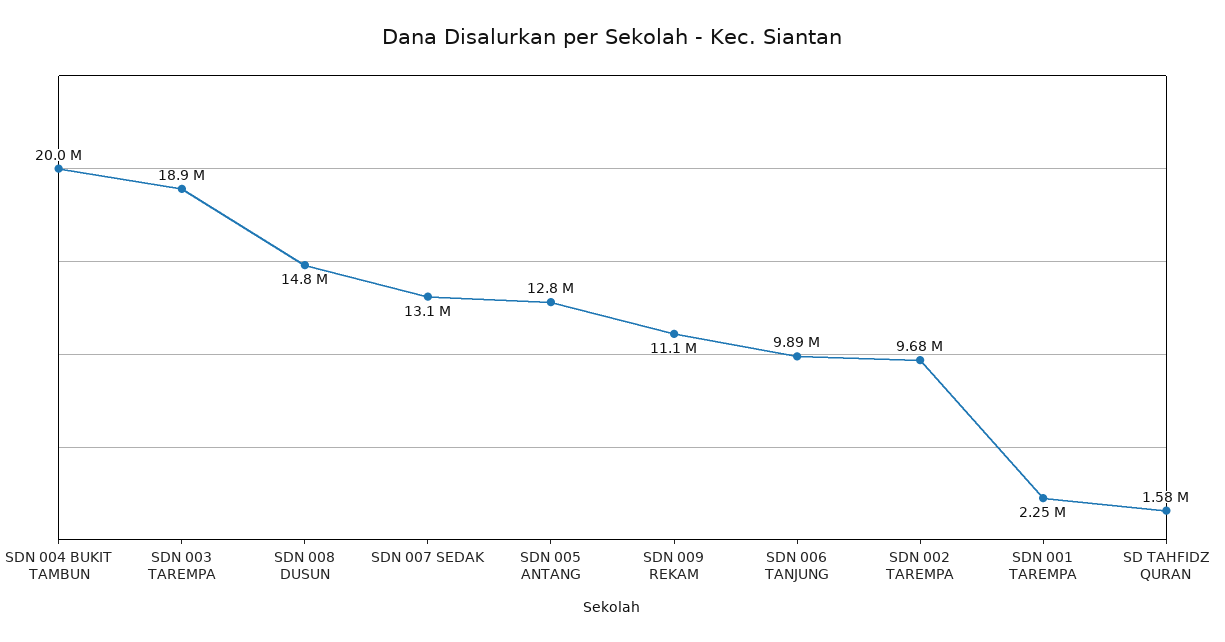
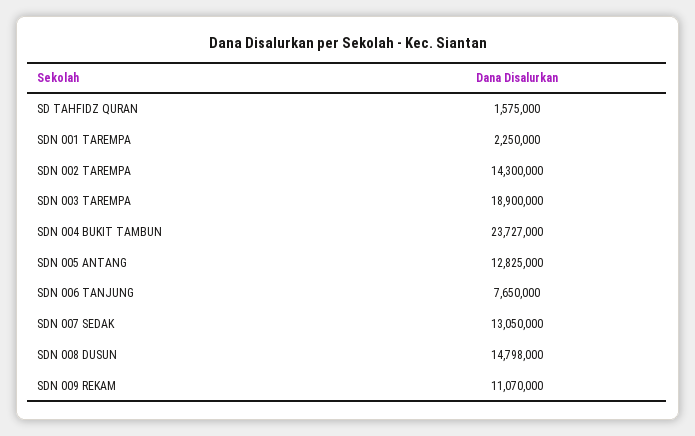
  {
-   "SDN 004 BUKIT TAMBUN": 20000000,
+   "SDN 004 BUKIT TAMBUN": 23727000,
    "SDN 003 TAREMPA": 18900000,
    "SDN 008 DUSUN": 14798000,
    "SDN 007 SEDAK": 13050000,
    "SDN 005 ANTANG": 12825000,
    "SDN 009 REKAM": 11070000,
-   "SDN 006 TANJUNG": 9890000,
+   "SDN 006 TANJUNG": 7650000,
-   "SDN 002 TAREMPA": 9680000,
+   "SDN 002 TAREMPA": 14300000,
    "SDN 001 TAREMPA": 2250000,
    "SD TAHFIDZ QURAN": 1575000
  }

